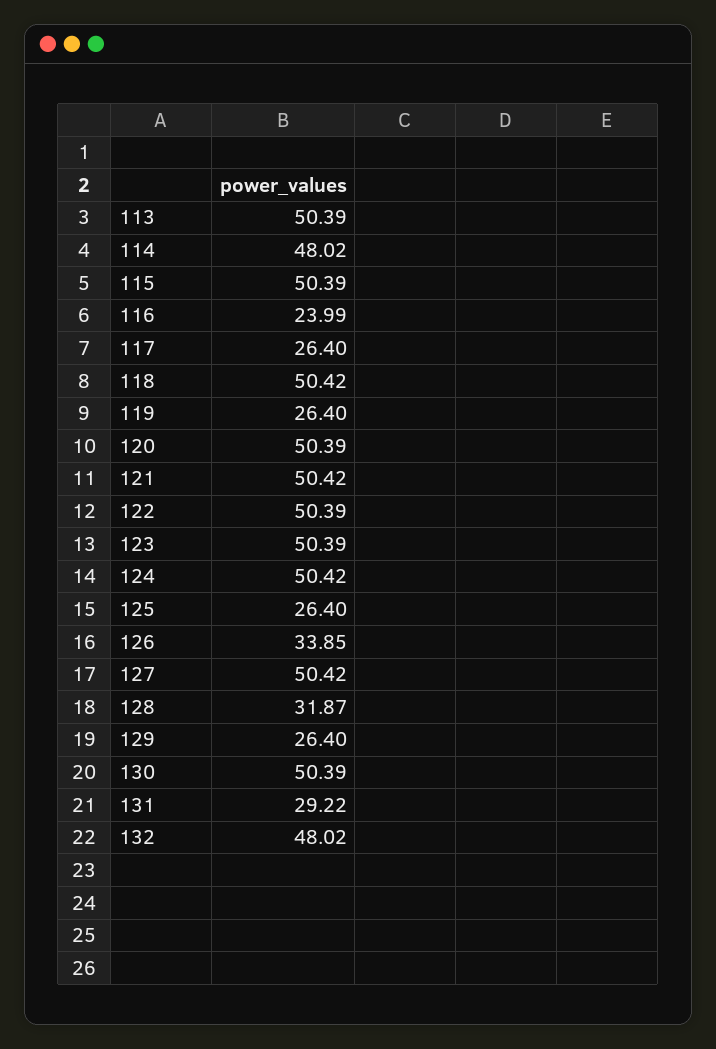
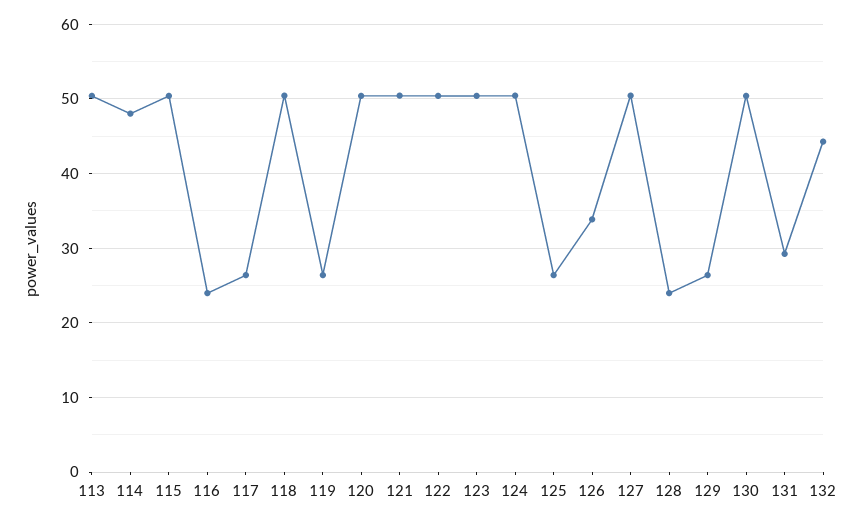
  {
    "113": 50.39,
    "114": 48.02,
    "115": 50.39,
    "116": 23.99,
    "117": 26.4,
    "118": 50.42,
    "119": 26.4,
    "120": 50.39,
    "121": 50.42,
    "122": 50.39,
    "123": 50.39,
    "124": 50.42,
    "125": 26.4,
    "126": 33.85,
    "127": 50.42,
-   "128": 31.87,
+   "128": 24,
    "129": 26.4,
    "130": 50.39,
    "131": 29.22,
-   "132": 48.02
+   "132": 44
  }

